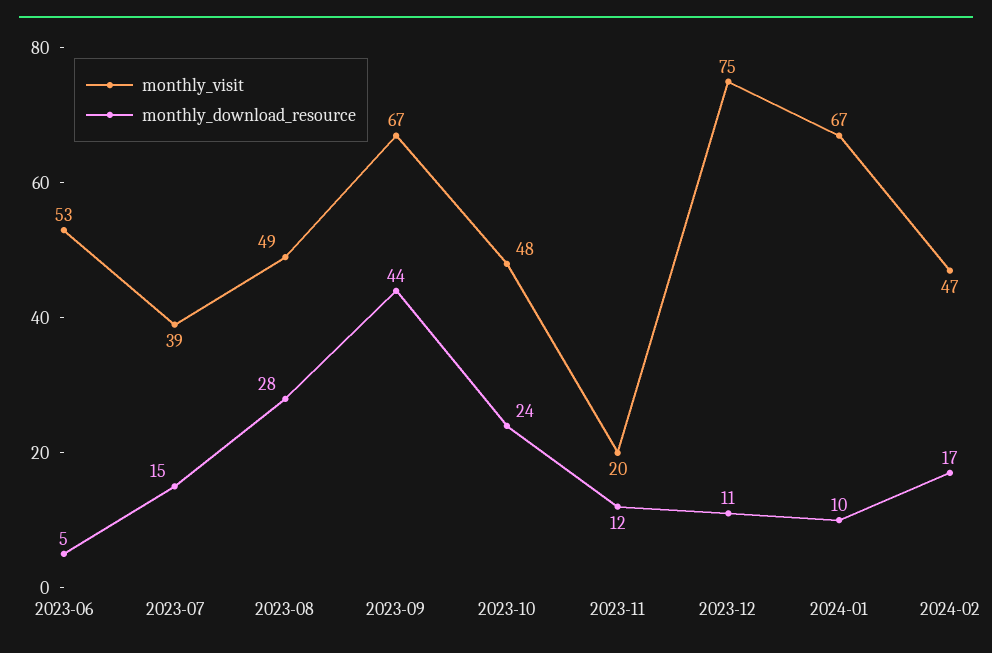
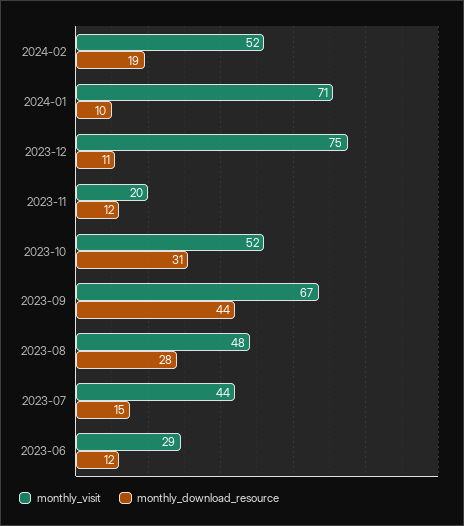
  {
    "monthly_visit": {
-     "2023-06": 53,
+     "2023-06": 29,
-     "2023-07": 39,
+     "2023-07": 44,
-     "2023-08": 49,
+     "2023-08": 48,
      "2023-09": 67,
-     "2023-10": 48,
+     "2023-10": 52,
      "2023-11": 20,
      "2023-12": 75,
-     "2024-01": 67,
+     "2024-01": 71,
-     "2024-02": 47
+     "2024-02": 52
    },
    "monthly_download_resource": {
-     "2023-06": 5,
+     "2023-06": 12,
      "2023-07": 15,
      "2023-08": 28,
      "2023-09": 44,
-     "2023-10": 24,
+     "2023-10": 31,
      "2023-11": 12,
      "2023-12": 11,
      "2024-01": 10,
-     "2024-02": 17
+     "2024-02": 19
    }
  }

